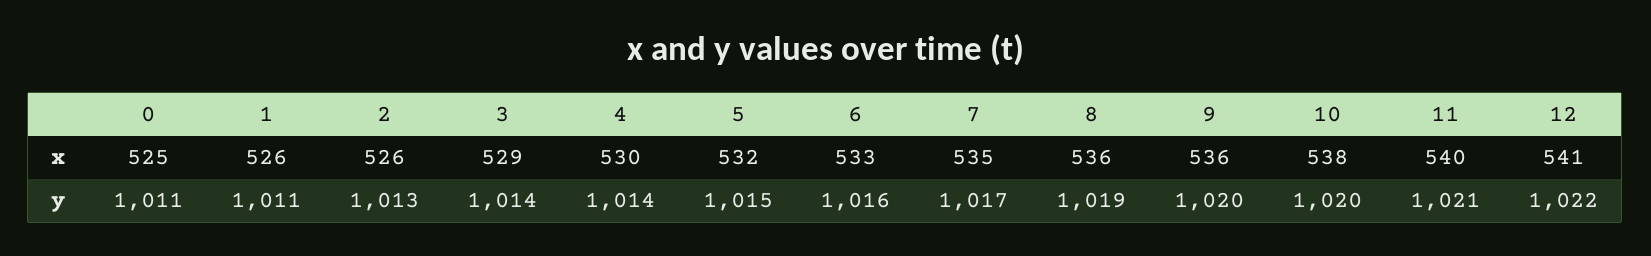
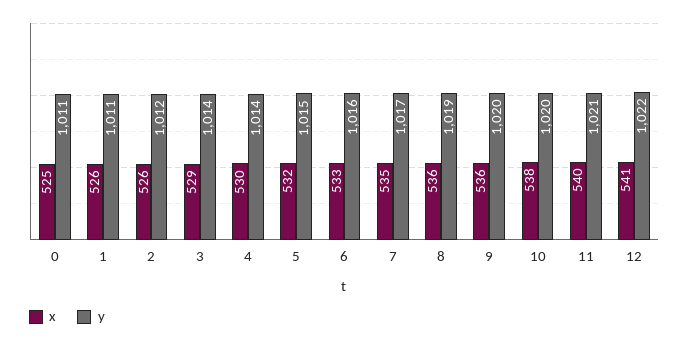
  {
    "x": {
      "0": 525,
      "1": 526,
      "2": 526,
      "3": 529,
      "4": 530,
      "5": 532,
      "6": 533,
      "7": 535,
      "8": 536,
      "9": 536,
      "10": 538,
      "11": 540,
      "12": 541
    },
    "y": {
      "0": 1011,
      "1": 1011,
-     "2": 1013,
+     "2": 1012,
      "3": 1014,
      "4": 1014,
      "5": 1015,
      "6": 1016,
      "7": 1017,
      "8": 1019,
      "9": 1020,
      "10": 1020,
      "11": 1021,
      "12": 1022
    }
  }

